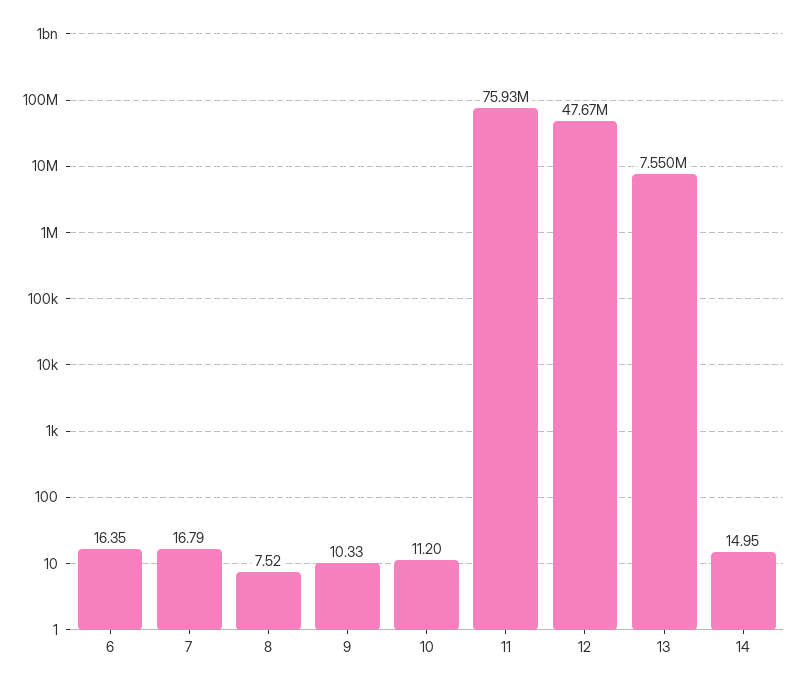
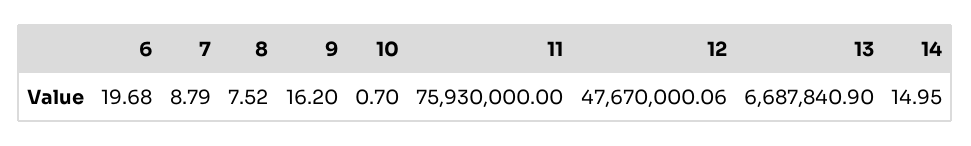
  {
-   "6": 16.35,
+   "6": 19.68,
-   "7": 16.79,
+   "7": 8.79,
    "8": 7.52,
-   "9": 10.33,
+   "9": 16.2,
-   "10": 11.2,
+   "10": 0.7,
    "11": 75930000,
    "12": 47670000.06,
-   "13": 7550000,
+   "13": 6687840.9,
    "14": 14.95
  }

